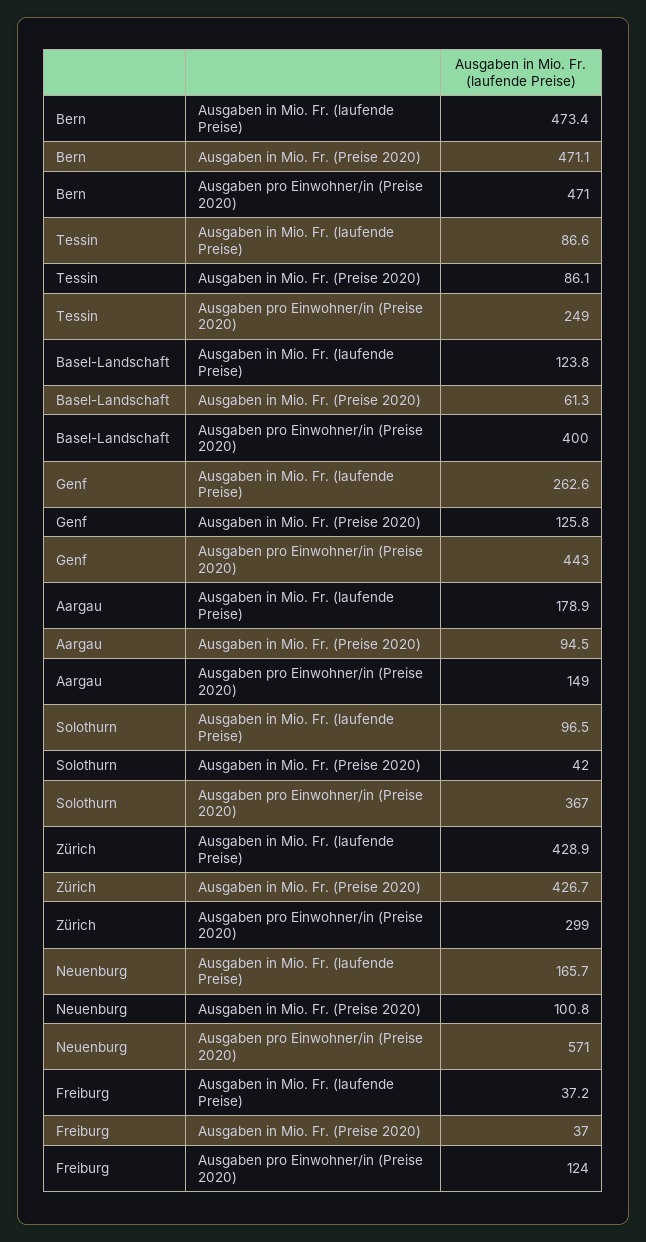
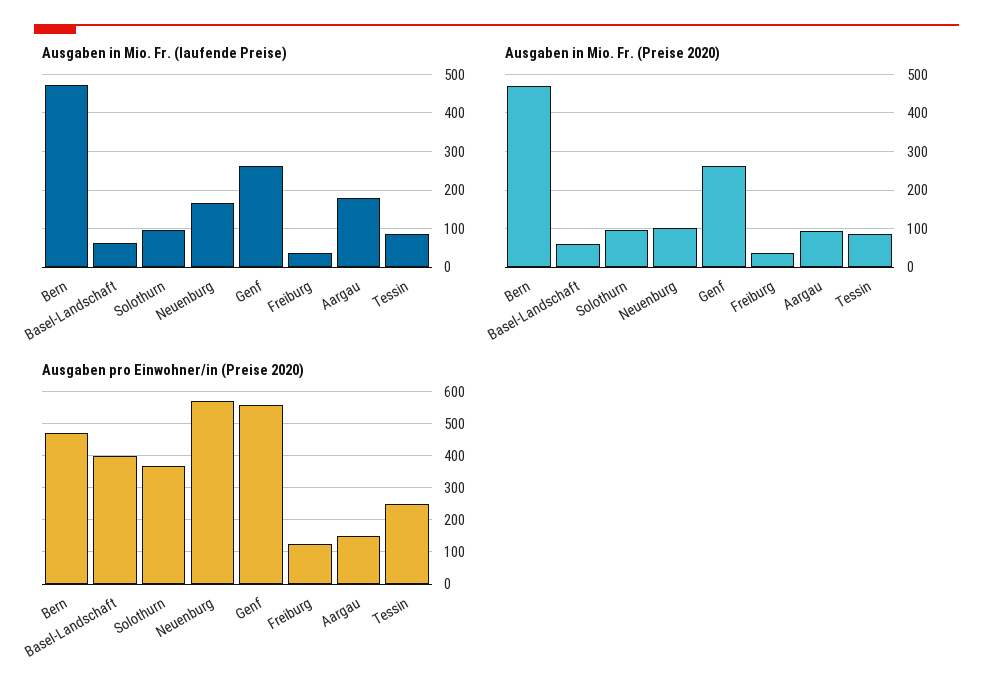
  {
    "Ausgaben in Mio. Fr. (laufende Preise)": {
      "Bern": 473.4,
      "Tessin": 86.6,
-     "Basel-Landschaft": 123.8,
+     "Basel-Landschaft": 60,
      "Genf": 262.6,
      "Aargau": 178.9,
      "Solothurn": 96.5,
-     "Zürich": 428.9,
      "Neuenburg": 165.7,
      "Freiburg": 37.2
    },
    "Ausgaben in Mio. Fr. (Preise 2020)": {
      "Bern": 471.1,
      "Tessin": 86.1,
      "Basel-Landschaft": 61.3,
-     "Genf": 125.8,
+     "Genf": 260,
      "Aargau": 94.5,
-     "Solothurn": 42,
+     "Solothurn": 100,
-     "Zürich": 426.7,
      "Neuenburg": 100.8,
      "Freiburg": 37
    },
    "Ausgaben pro Einwohner/in (Preise 2020)": {
      "Bern": 471,
      "Tessin": 249,
      "Basel-Landschaft": 400,
-     "Genf": 443,
+     "Genf": 560,
      "Aargau": 149,
      "Solothurn": 367,
-     "Zürich": 299,
      "Neuenburg": 571,
      "Freiburg": 124
    }
  }

